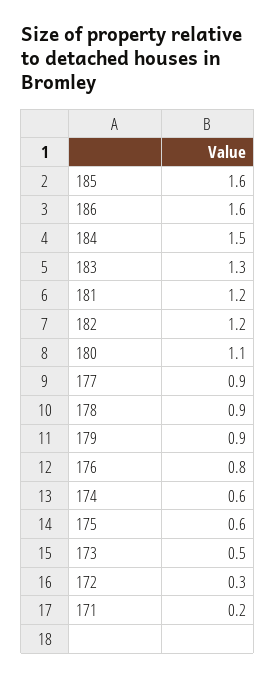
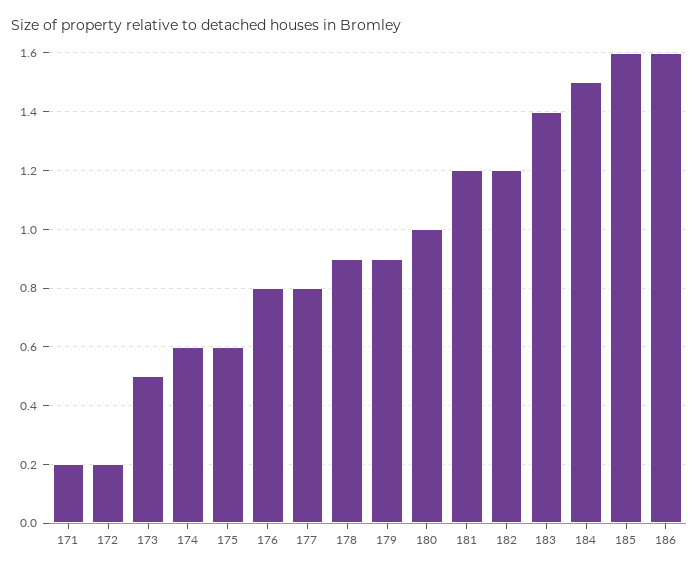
  {
    "185": 1.6,
    "186": 1.6,
    "184": 1.5,
-   "183": 1.3,
+   "183": 1.4,
    "181": 1.2,
    "182": 1.2,
-   "180": 1.1,
+   "180": 1,
-   "177": 0.9,
+   "177": 0.8,
    "178": 0.9,
    "179": 0.9,
    "176": 0.8,
    "174": 0.6,
    "175": 0.6,
    "173": 0.5,
-   "172": 0.3,
+   "172": 0.2,
    "171": 0.2
  }

